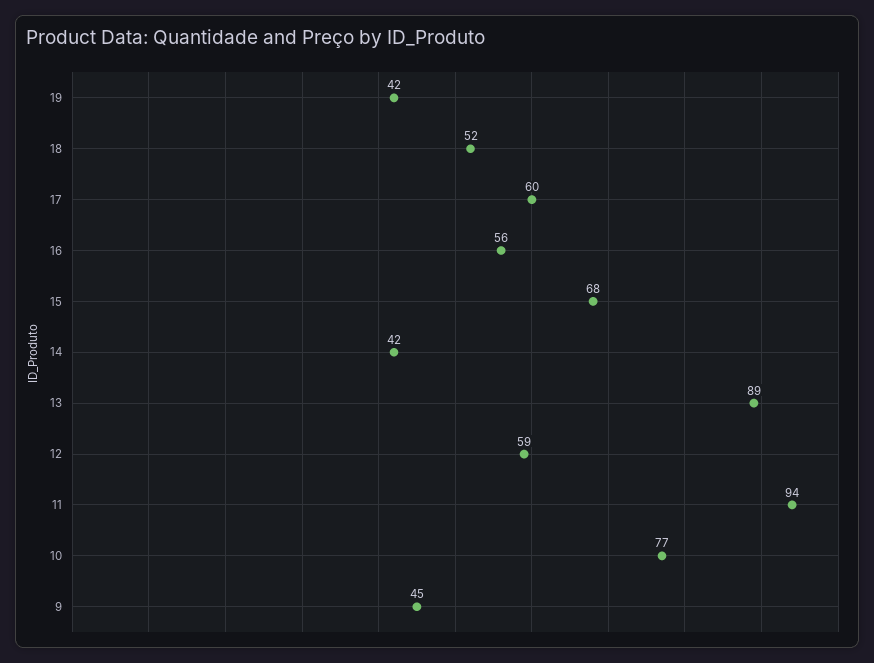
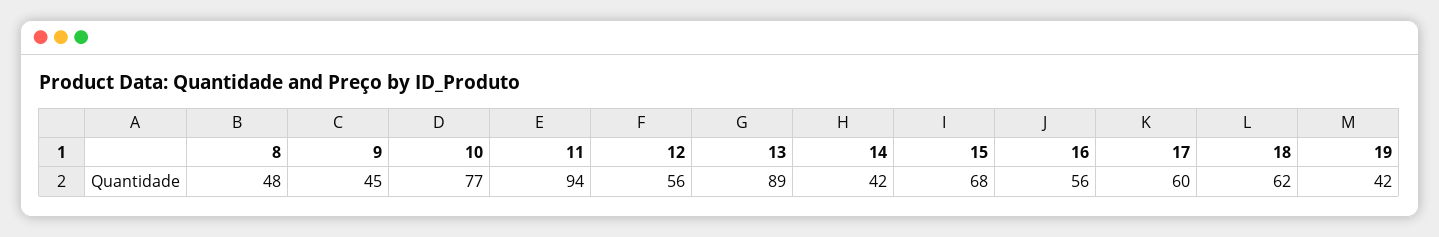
  {
    "19": 42,
-   "18": 52,
+   "18": 62,
    "17": 60,
    "16": 56,
    "15": 68,
    "14": 42,
    "13": 89,
-   "12": 59,
+   "12": 56,
    "11": 94,
    "10": 77,
-   "9": 45
+   "9": 45,
+   "8": 48
  }

